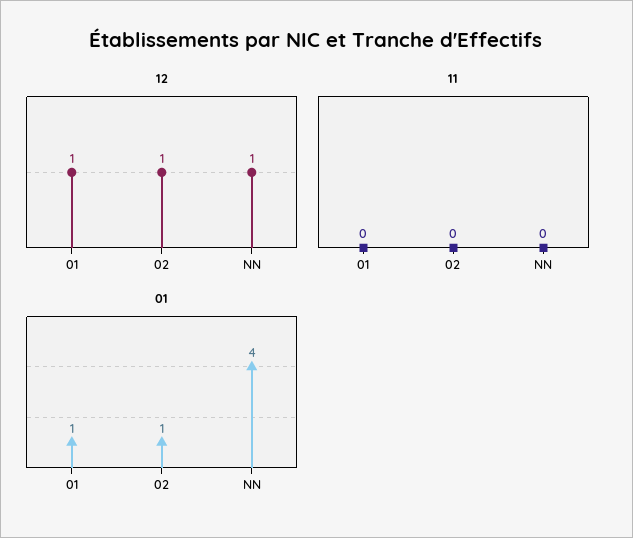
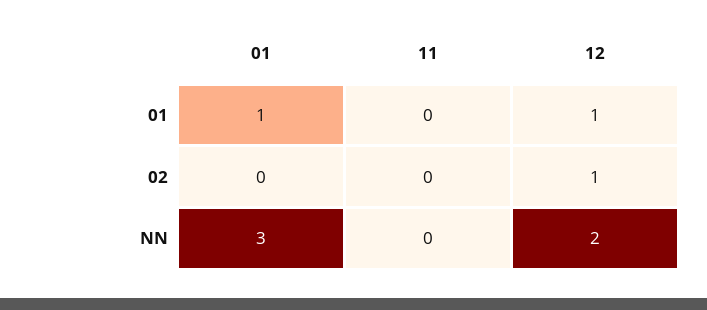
  {
    "12": {
      "01": 1,
      "02": 1,
-     "NN": 1
+     "NN": 2
    },
    "11": {
      "01": 0,
      "02": 0,
      "NN": 0
    },
    "01": {
      "01": 1,
-     "02": 1,
+     "02": 0,
-     "NN": 4
+     "NN": 3
    }
  }

